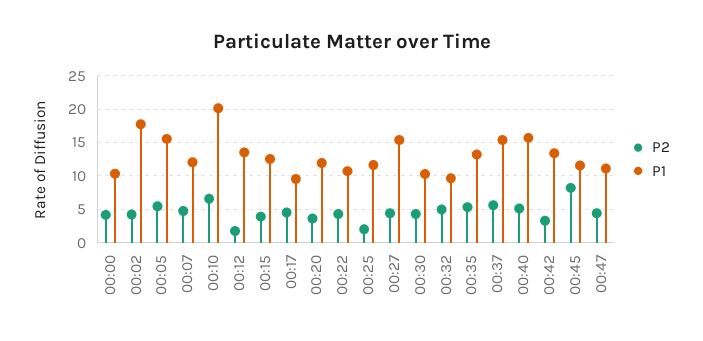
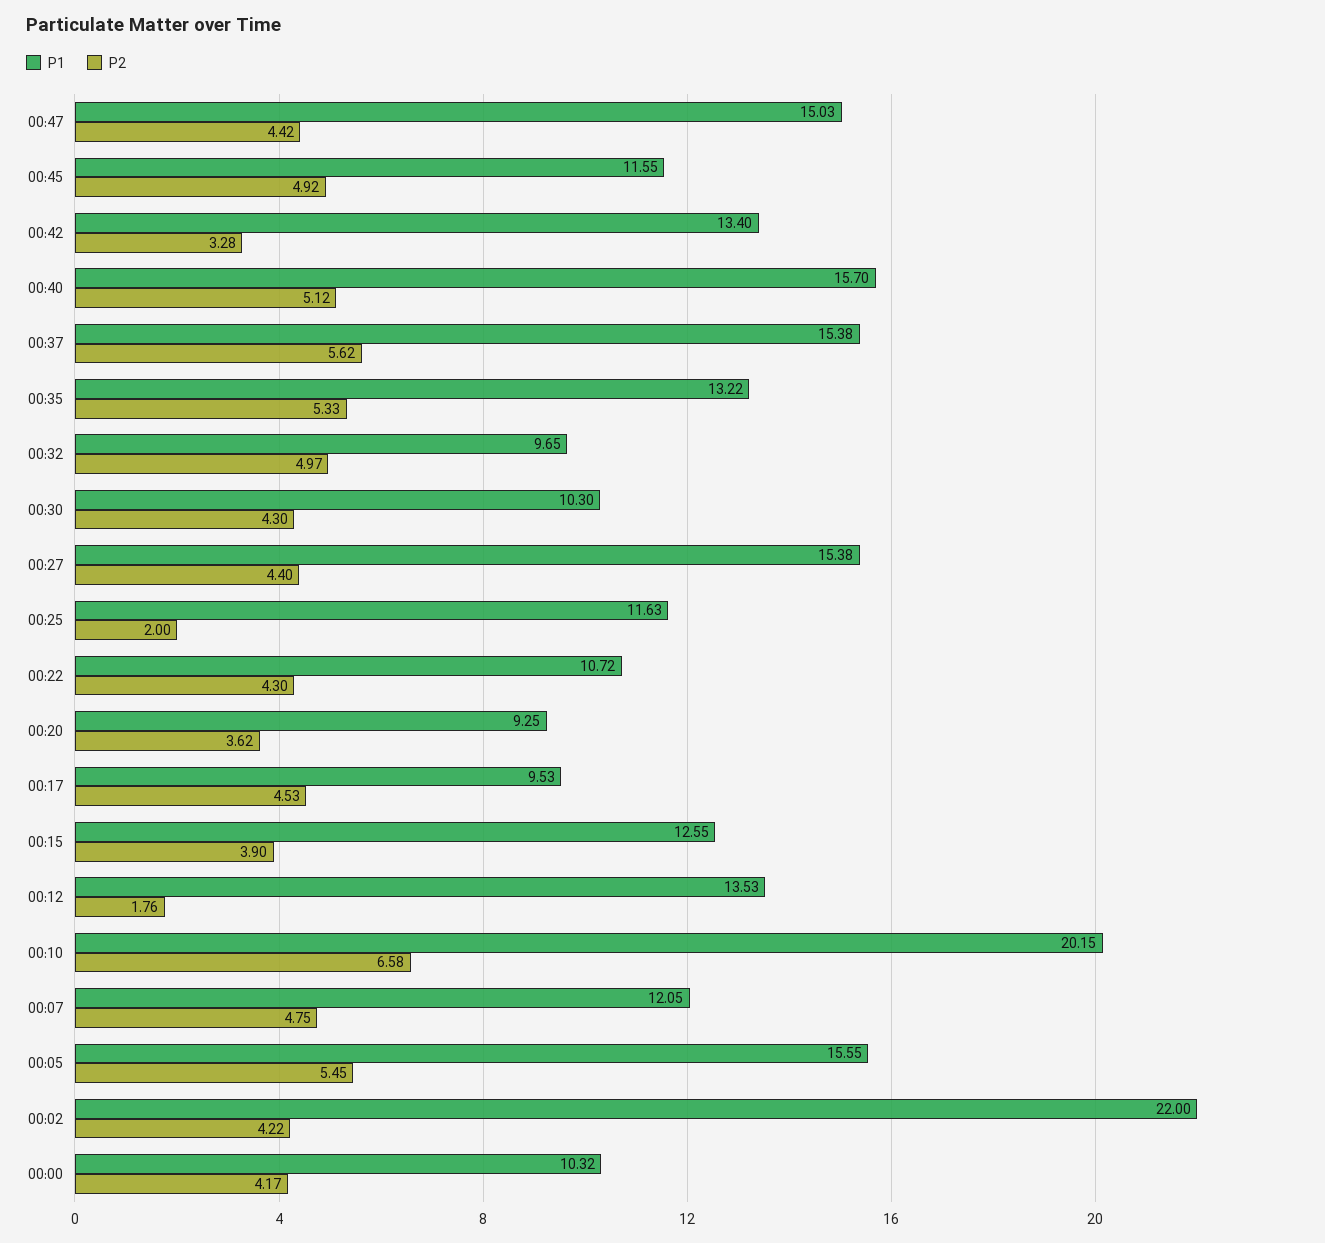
  {
    "P2": {
      "00:00": 4.17,
      "00:02": 4.22,
      "00:05": 5.45,
      "00:07": 4.75,
      "00:10": 6.58,
      "00:12": 1.76,
      "00:15": 3.9,
      "00:17": 4.53,
      "00:20": 3.62,
      "00:22": 4.3,
      "00:25": 2,
      "00:27": 4.4,
      "00:30": 4.3,
      "00:32": 4.97,
      "00:35": 5.33,
      "00:37": 5.62,
      "00:40": 5.12,
      "00:42": 3.28,
-     "00:45": 8,
+     "00:45": 4.92,
      "00:47": 4.42
    },
    "P1": {
      "00:00": 10.32,
-     "00:02": 18,
+     "00:02": 22,
      "00:05": 15.55,
      "00:07": 12.05,
      "00:10": 20.15,
      "00:12": 13.53,
      "00:15": 12.55,
      "00:17": 9.53,
-     "00:20": 12,
+     "00:20": 9.25,
      "00:22": 10.72,
      "00:25": 11.63,
      "00:27": 15.38,
      "00:30": 10.3,
      "00:32": 9.65,
      "00:35": 13.22,
      "00:37": 15.38,
      "00:40": 15.7,
      "00:42": 13.4,
      "00:45": 11.55,
-     "00:47": 11
+     "00:47": 15.03
    }
  }

